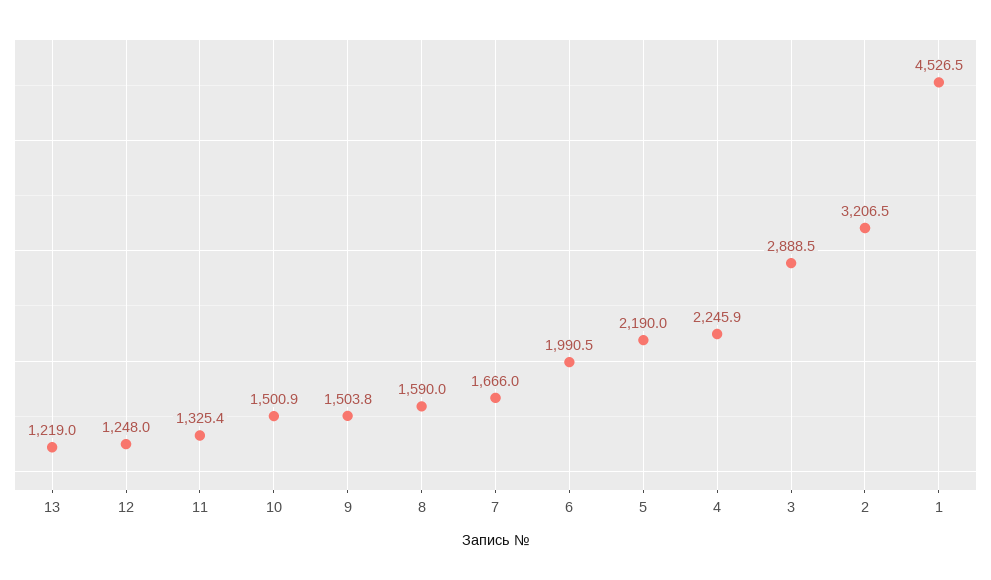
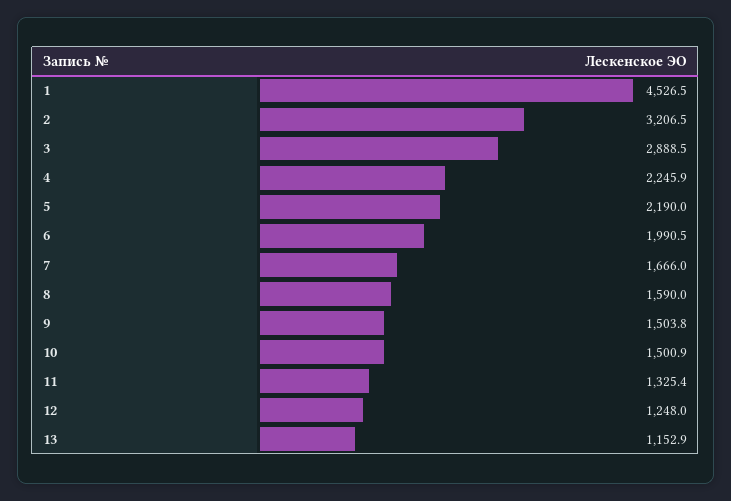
  {
-   "13": 1219,
+   "13": 1152.9,
    "12": 1248,
    "11": 1325.4,
    "10": 1500.9,
    "9": 1503.8,
    "8": 1590,
    "7": 1666,
    "6": 1990.5,
    "5": 2190,
    "4": 2245.9,
    "3": 2888.5,
    "2": 3206.5,
    "1": 4526.5
  }

